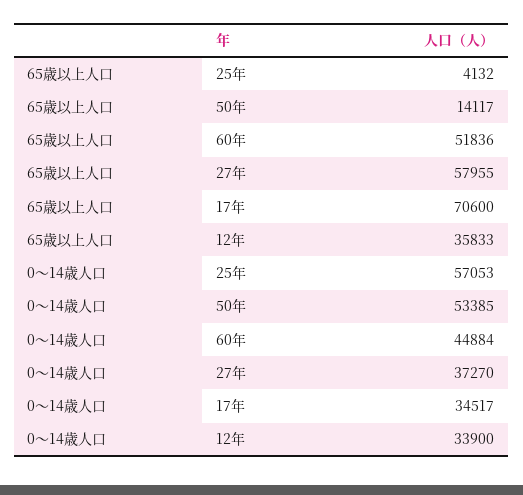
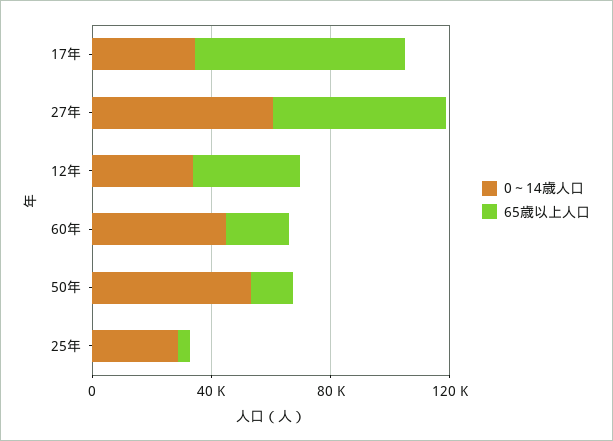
  {
    "65歳以上人口": {
      "25年": 4132,
      "50年": 14117,
-     "60年": 51836,
+     "60年": 20000,
      "27年": 57955,
      "17年": 70600,
      "12年": 35833
    },
    "0～14歳人口": {
-     "25年": 57053,
+     "25年": 30000,
      "50年": 53385,
      "60年": 44884,
-     "27年": 37270,
+     "27年": 60000,
      "17年": 34517,
      "12年": 33900
    }
  }

